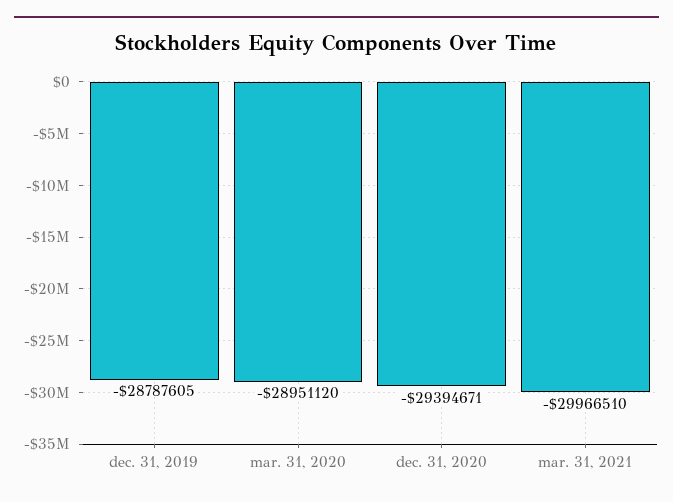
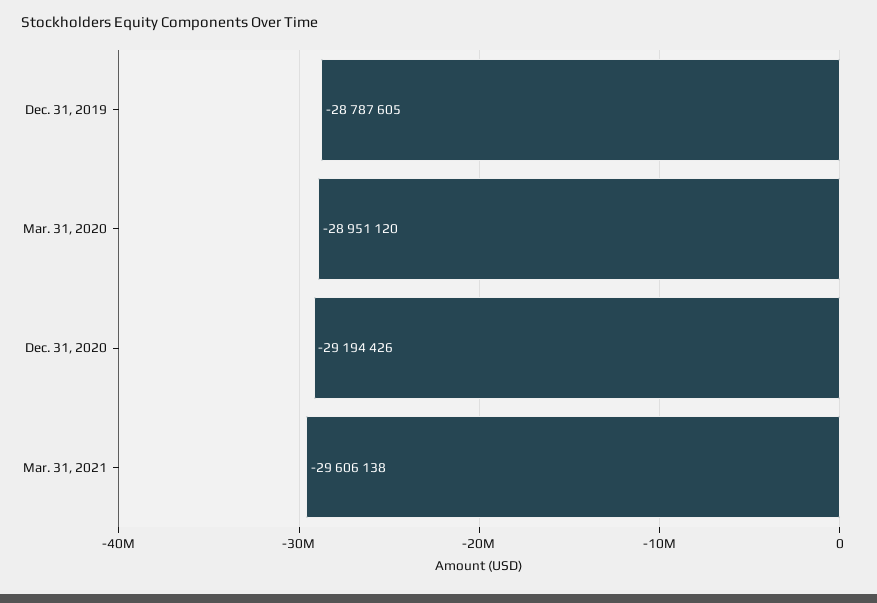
  {
    "dec. 31, 2019": -28787605,
    "mar. 31, 2020": -28951120,
-   "dec. 31, 2020": -29394671,
+   "dec. 31, 2020": -29194426,
-   "mar. 31, 2021": -29966510
+   "mar. 31, 2021": -29606138
  }

